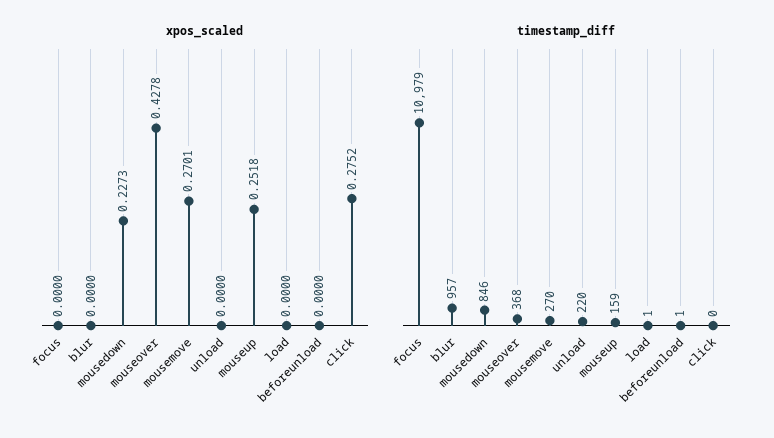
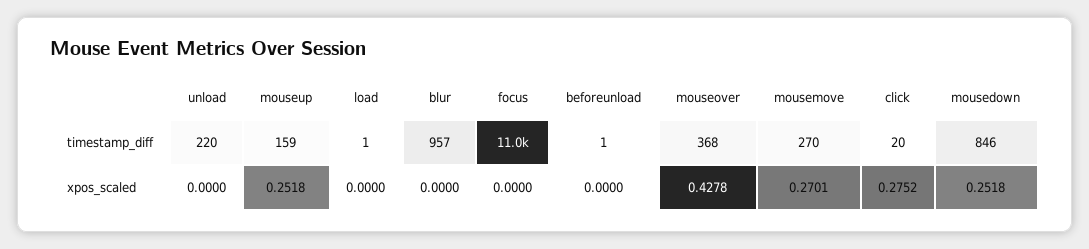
  {
    "xpos_scaled": {
      "focus": 0,
      "blur": 0,
-     "mousedown": 0.2273,
+     "mousedown": 0.2518,
      "mouseover": 0.4278,
      "mousemove": 0.2701,
      "unload": 0,
      "mouseup": 0.2518,
      "load": 0,
      "beforeunload": 0,
      "click": 0.2752
    },
    "timestamp_diff": {
      "focus": 10979,
      "blur": 957,
      "mousedown": 846,
      "mouseover": 368,
      "mousemove": 270,
      "unload": 220,
      "mouseup": 159,
      "load": 1,
      "beforeunload": 1,
-     "click": 0
+     "click": 20
    }
  }

